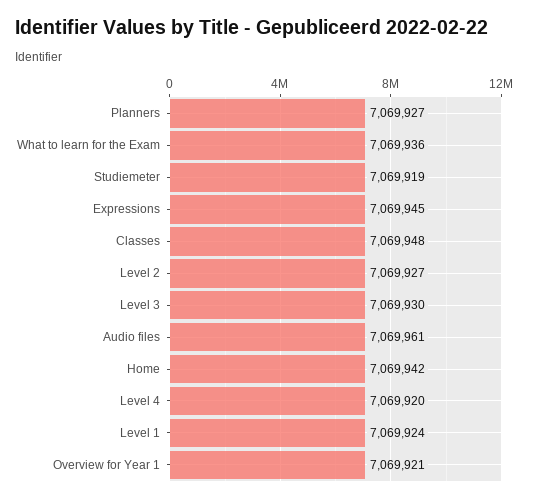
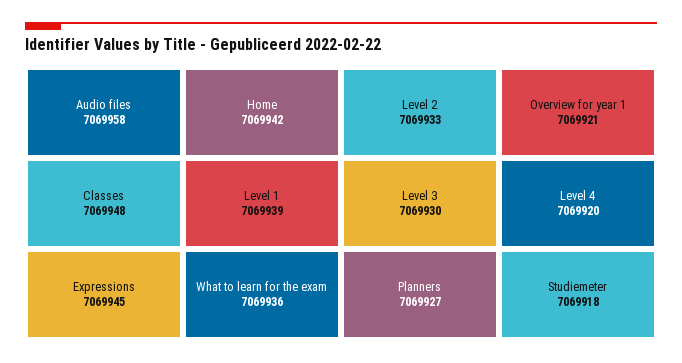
  {
    "Planners": 7069927,
    "What to learn for the Exam": 7069936,
-   "Studiemeter": 7069919,
+   "Studiemeter": 7069918,
    "Expressions": 7069945,
    "Classes": 7069948,
-   "Level 2": 7069927,
+   "Level 2": 7069933,
    "Level 3": 7069930,
-   "Audio files": 7069961,
+   "Audio files": 7069958,
    "Home": 7069942,
    "Level 4": 7069920,
-   "Level 1": 7069924,
+   "Level 1": 7069939,
    "Overview for Year 1": 7069921
  }

